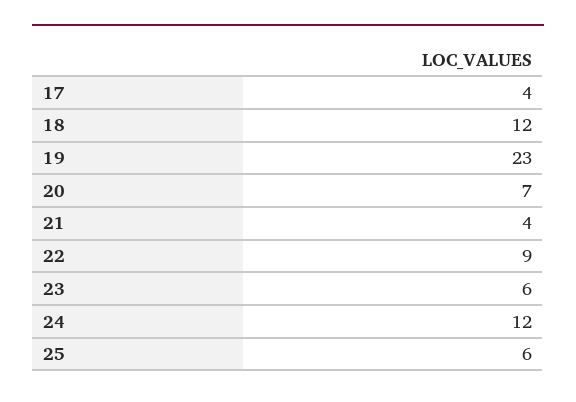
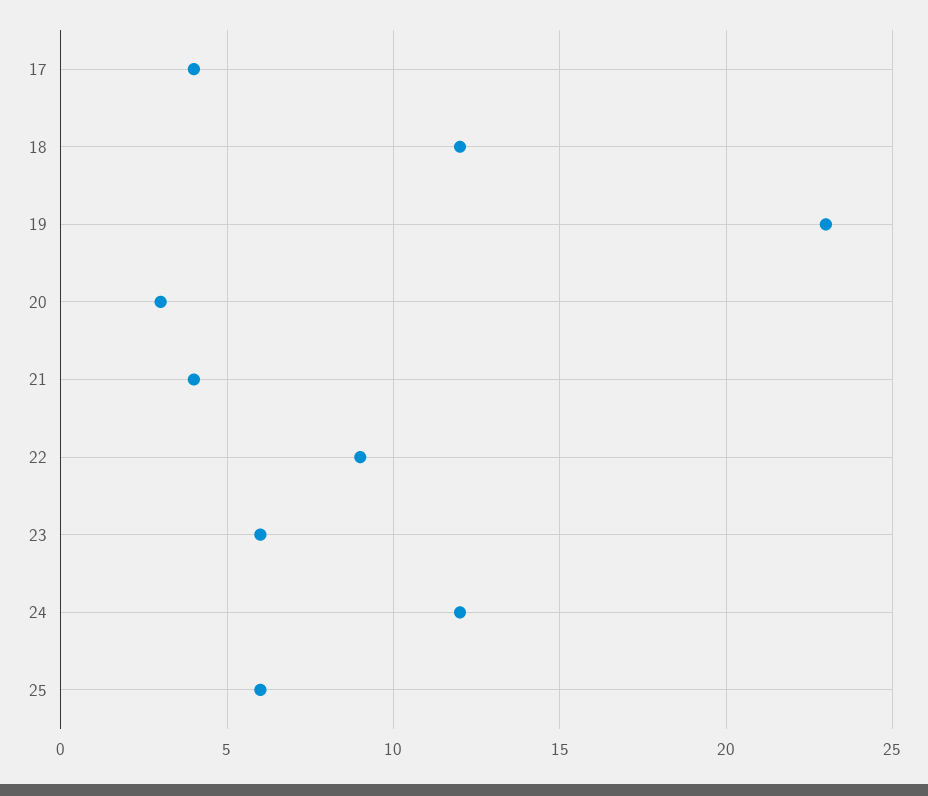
  {
    "17": 4,
    "18": 12,
    "19": 23,
-   "20": 7,
+   "20": 3,
    "21": 4,
    "22": 9,
    "23": 6,
    "24": 12,
    "25": 6
  }

